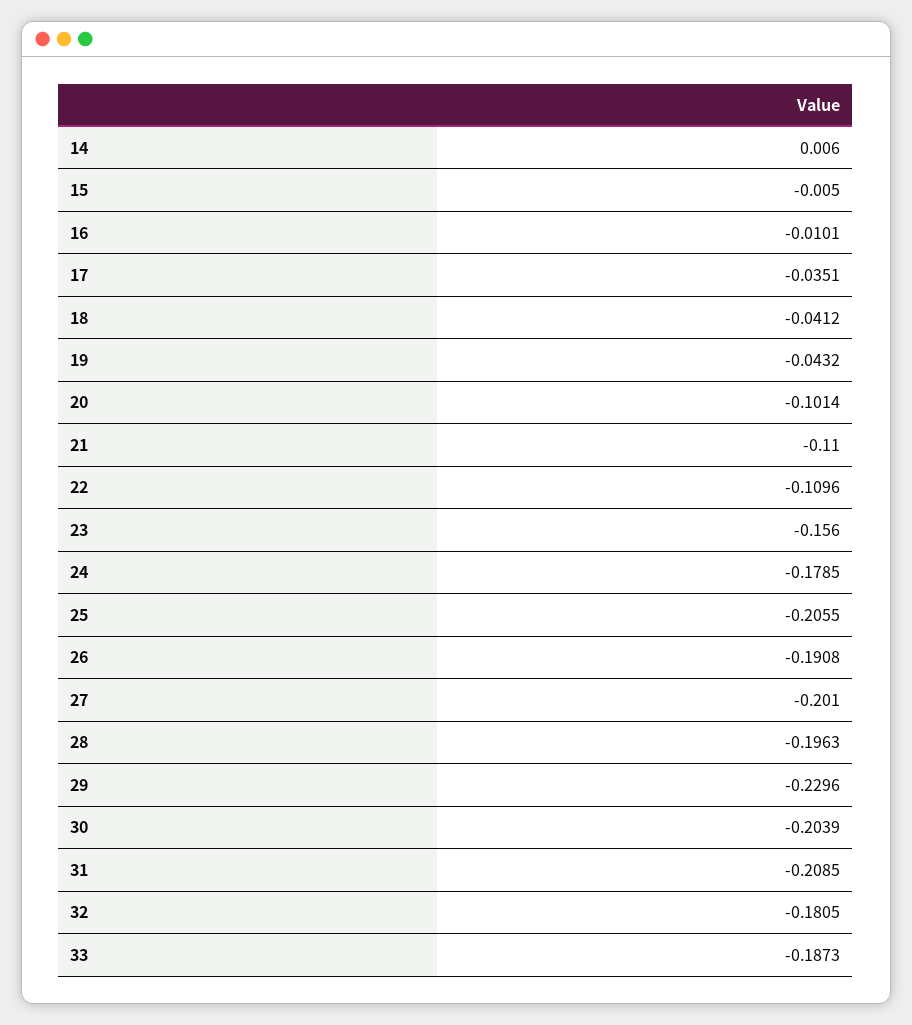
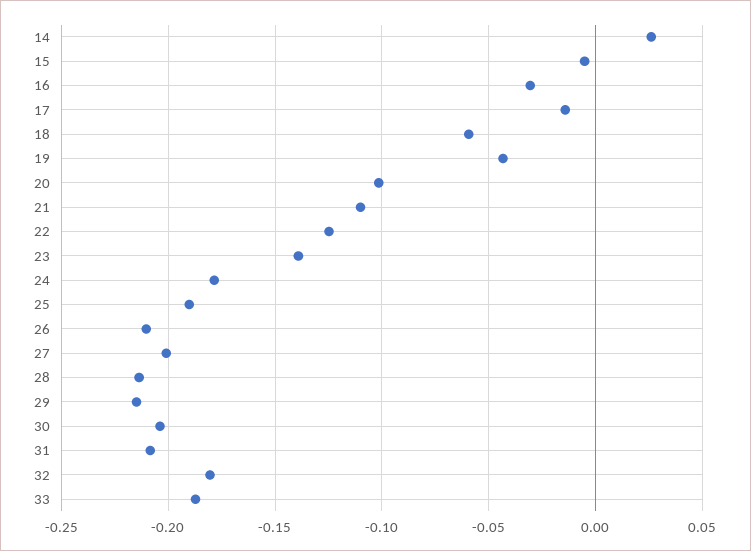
  {
-   "14": 0.006,
+   "14": 0.025,
    "15": -0.005,
-   "16": -0.0101,
+   "16": -0.03,
-   "17": -0.0351,
+   "17": -0.015,
-   "18": -0.0412,
+   "18": -0.06,
    "19": -0.0432,
    "20": -0.1014,
    "21": -0.11,
-   "22": -0.1096,
+   "22": -0.125,
-   "23": -0.156,
+   "23": -0.14,
    "24": -0.1785,
-   "25": -0.2055,
+   "25": -0.19,
-   "26": -0.1908,
+   "26": -0.21,
    "27": -0.201,
-   "28": -0.1963,
+   "28": -0.215,
-   "29": -0.2296,
+   "29": -0.215,
    "30": -0.2039,
    "31": -0.2085,
    "32": -0.1805,
    "33": -0.1873
  }

